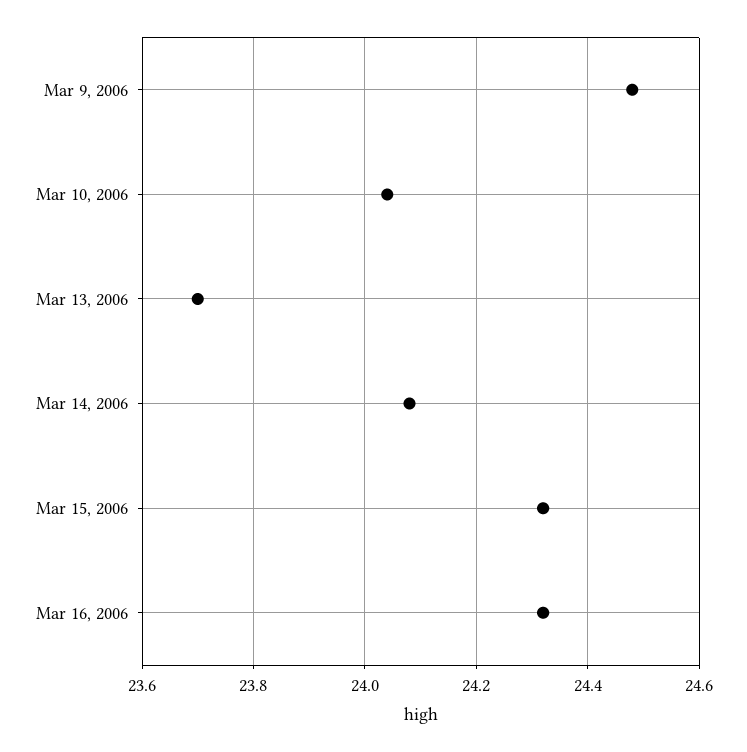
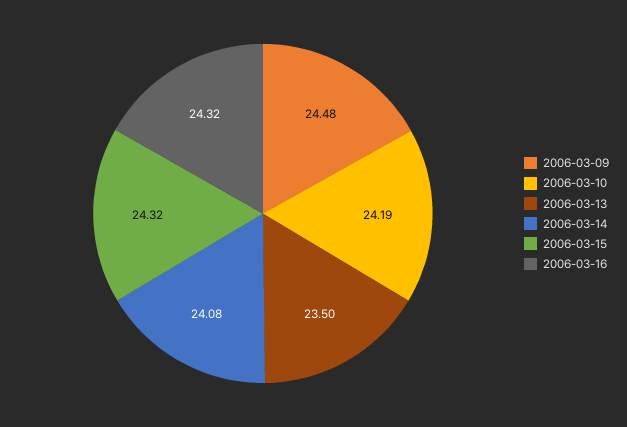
  {
    "Mar 9, 2006": 24.48,
-   "Mar 10, 2006": 24.05,
+   "Mar 10, 2006": 24.19,
-   "Mar 13, 2006": 23.7,
+   "Mar 13, 2006": 23.5,
    "Mar 14, 2006": 24.08,
    "Mar 15, 2006": 24.32,
    "Mar 16, 2006": 24.32
  }

